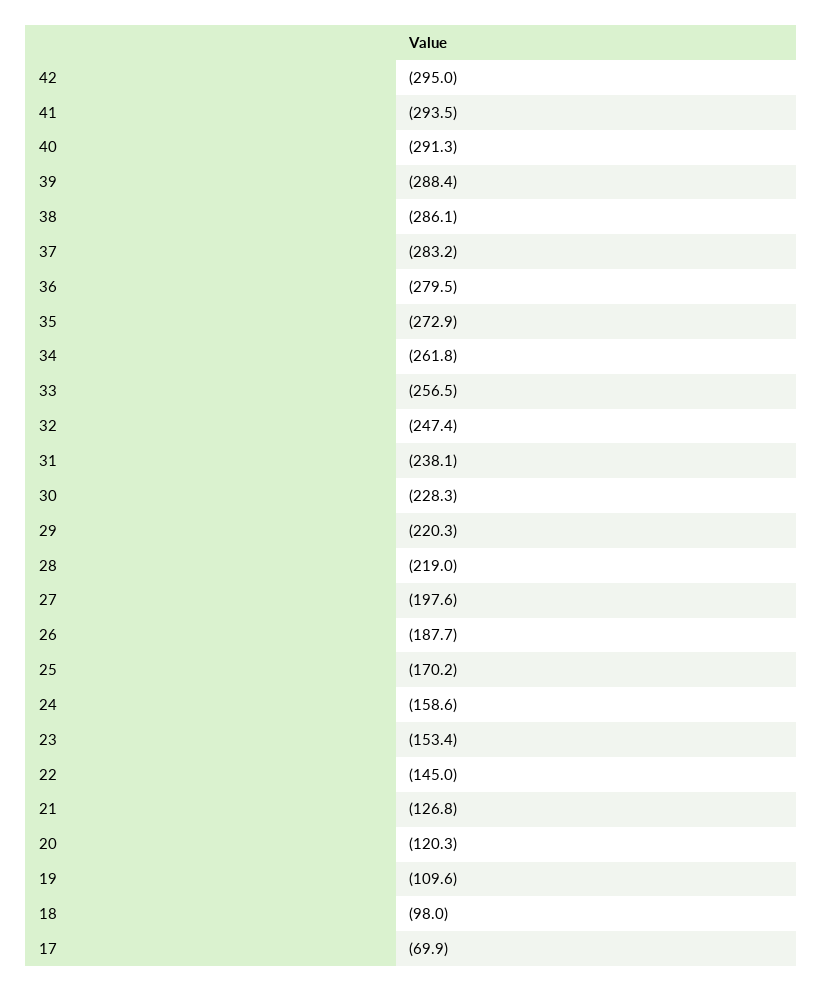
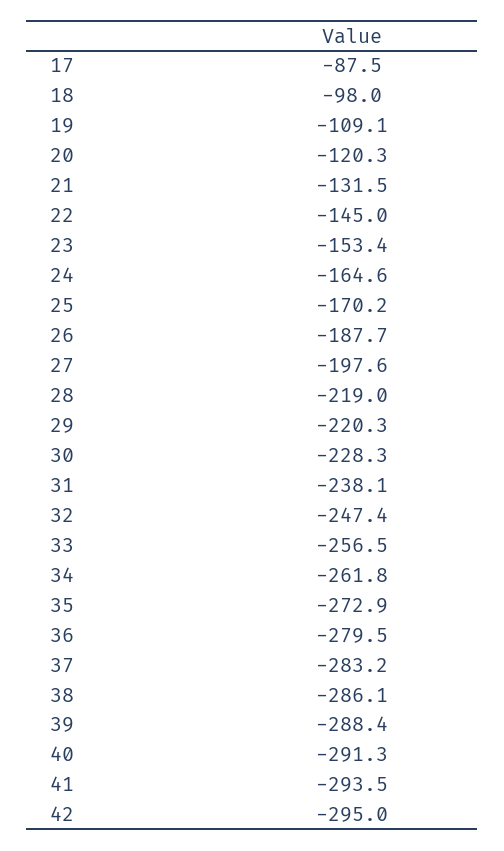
  {
    "42": -295,
    "41": -293.5,
    "40": -291.3,
    "39": -288.4,
    "38": -286.1,
    "37": -283.2,
    "36": -279.5,
    "35": -272.9,
    "34": -261.8,
    "33": -256.5,
    "32": -247.4,
    "31": -238.1,
    "30": -228.3,
    "29": -220.3,
    "28": -219,
    "27": -197.6,
    "26": -187.7,
    "25": -170.2,
-   "24": -158.6,
+   "24": -164.6,
    "23": -153.4,
    "22": -145,
-   "21": -126.8,
+   "21": -131.5,
    "20": -120.3,
-   "19": -109.6,
+   "19": -109.1,
    "18": -98,
-   "17": -69.9
+   "17": -87.5
  }

